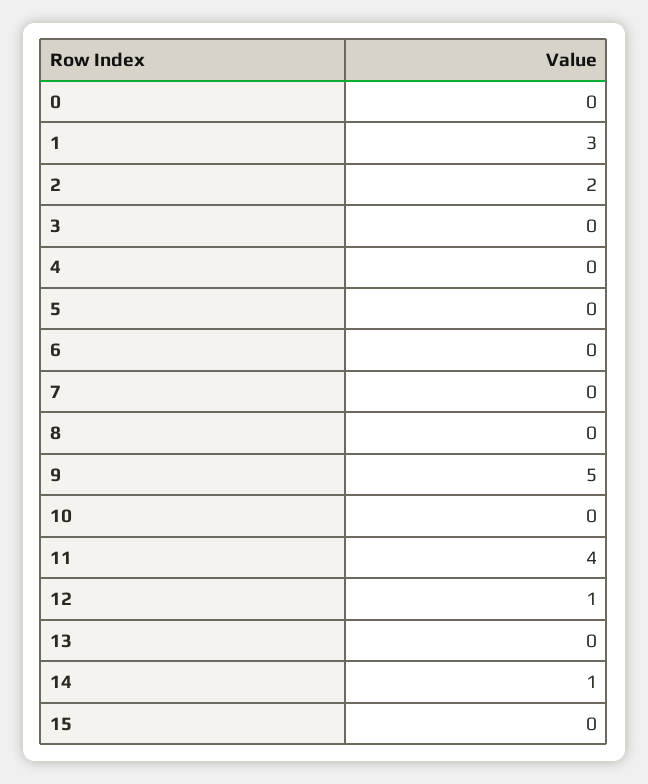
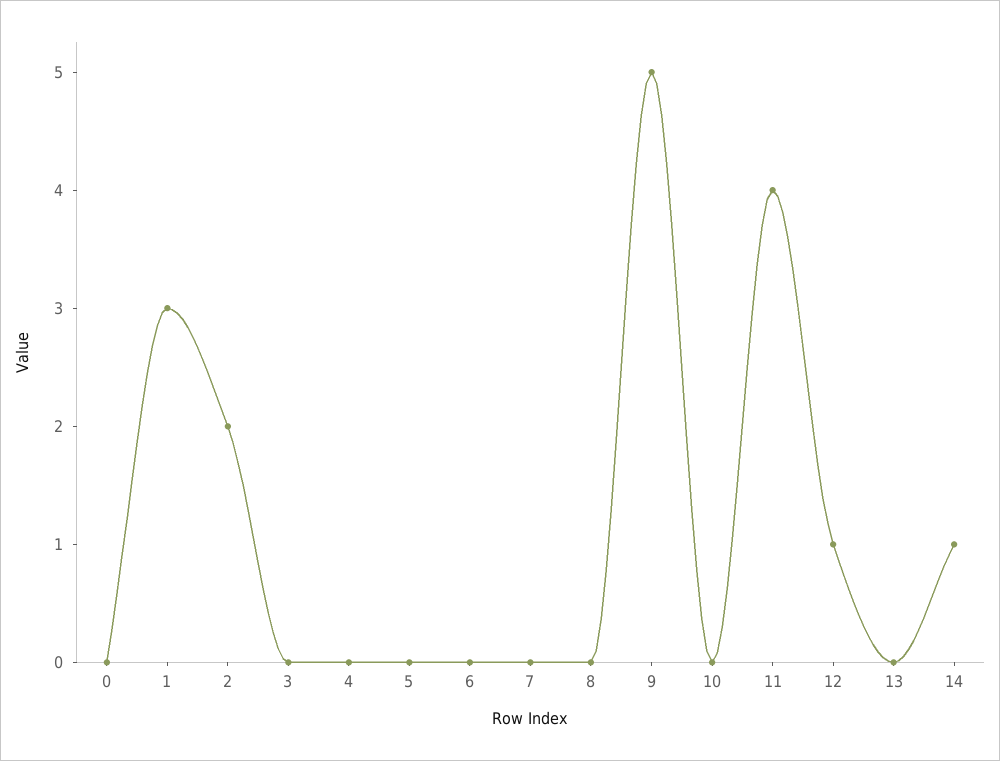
  {
    "0": 0,
    "1": 3,
    "2": 2,
    "3": 0,
    "4": 0,
    "5": 0,
    "6": 0,
    "7": 0,
    "8": 0,
    "9": 5,
    "10": 0,
    "11": 4,
    "12": 1,
    "13": 0,
-   "14": 1,
+   "14": 1
-   "15": 0
  }

